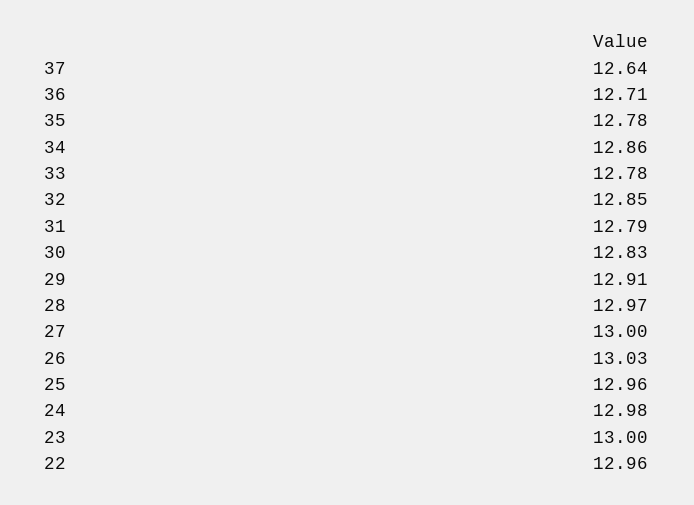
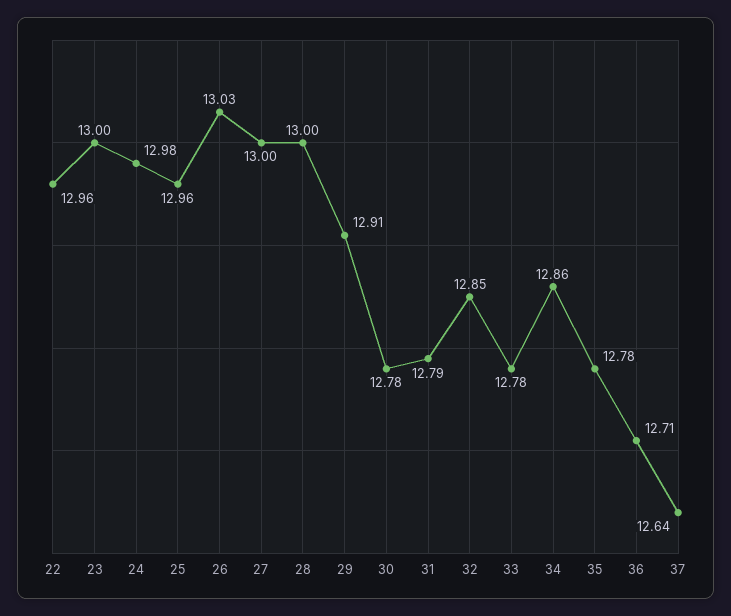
  {
    "37": 12.64,
    "36": 12.71,
    "35": 12.78,
    "34": 12.86,
    "33": 12.78,
    "32": 12.85,
    "31": 12.79,
-   "30": 12.83,
+   "30": 12.78,
    "29": 12.91,
-   "28": 12.97,
+   "28": 13,
    "27": 13,
    "26": 13.03,
    "25": 12.96,
    "24": 12.98,
    "23": 13,
    "22": 12.96
  }

